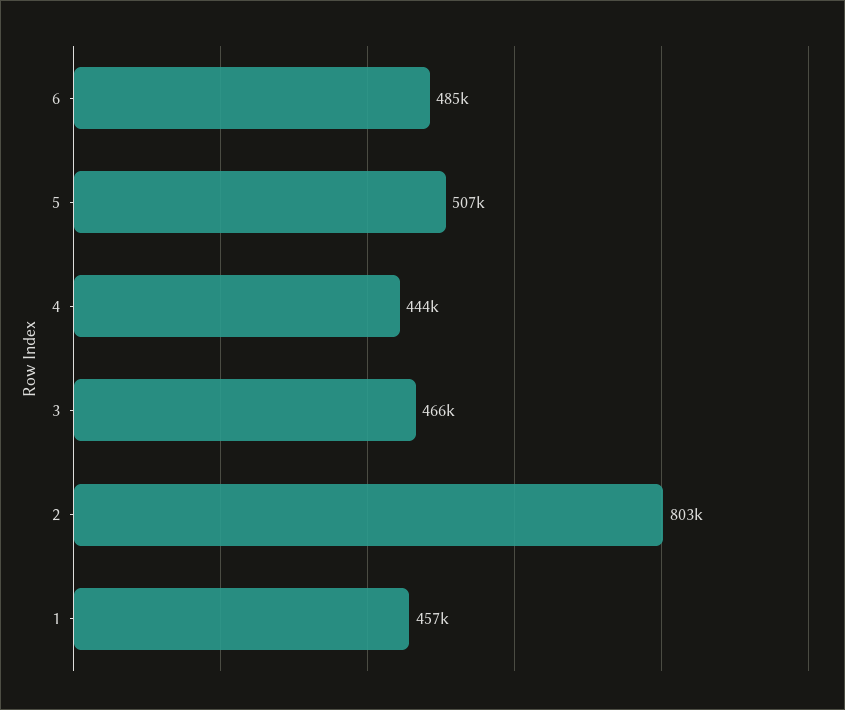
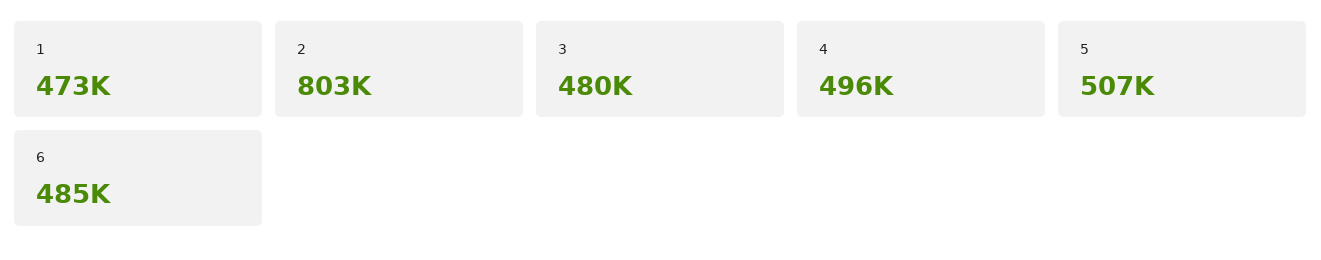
  {
    "6": 485000,
    "5": 507000,
-   "4": 444000,
+   "4": 496000,
-   "3": 466000,
+   "3": 480000,
    "2": 803000,
-   "1": 457000
+   "1": 473000
  }

